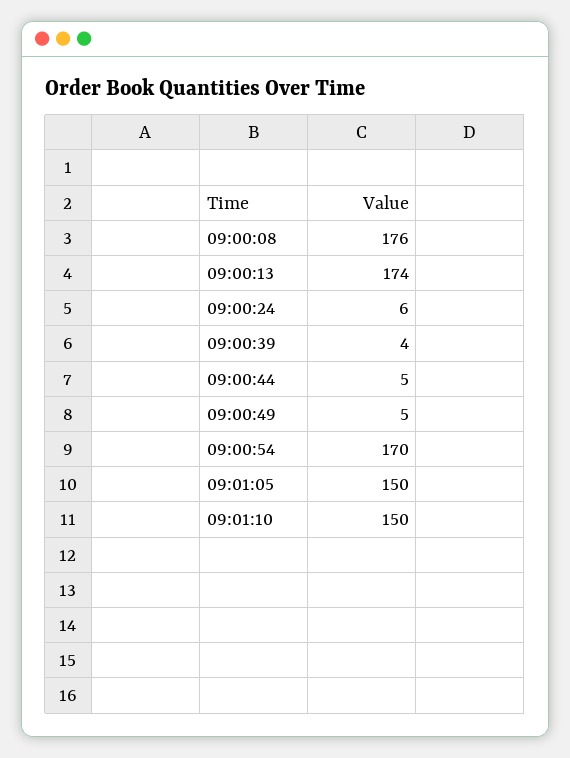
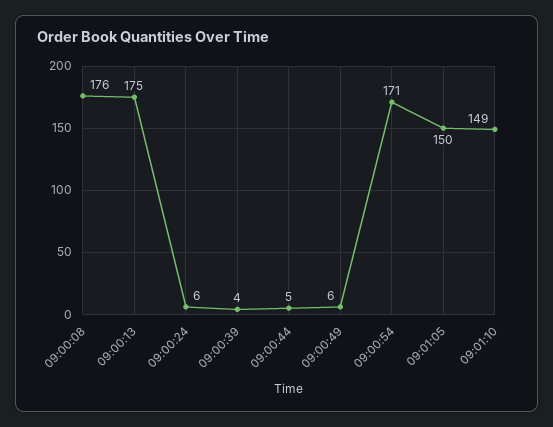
  {
    "09:00:08": 176,
-   "09:00:13": 174,
+   "09:00:13": 175,
    "09:00:24": 6,
    "09:00:39": 4,
    "09:00:44": 5,
-   "09:00:49": 5,
+   "09:00:49": 6,
-   "09:00:54": 170,
+   "09:00:54": 171,
    "09:01:05": 150,
-   "09:01:10": 150
+   "09:01:10": 149
  }

